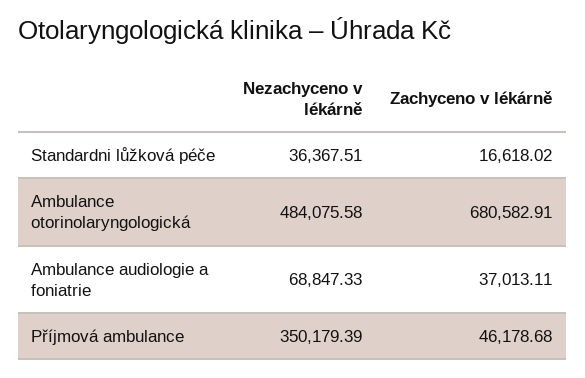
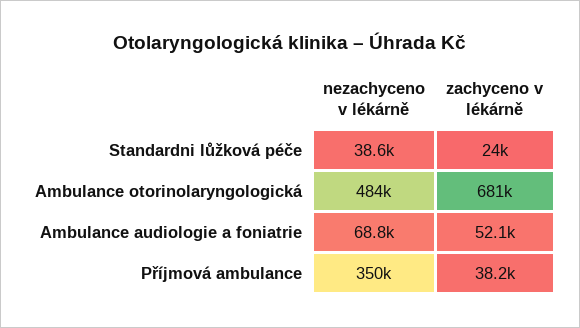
  {
    "Nezachyceno v lékárně": {
-     "Standardni lůžková péče": 36367.51,
+     "Standardni lůžková péče": 38600,
      "Ambulance otorinolaryngologická": 484075.58,
      "Ambulance audiologie a foniatrie": 68847.33,
      "Příjmová ambulance": 350179.39
    },
    "Zachyceno v lékárně": {
-     "Standardni lůžková péče": 16618.02,
+     "Standardni lůžková péče": 24000,
      "Ambulance otorinolaryngologická": 680582.91,
-     "Ambulance audiologie a foniatrie": 37013.11,
+     "Ambulance audiologie a foniatrie": 52100,
-     "Příjmová ambulance": 46178.68
+     "Příjmová ambulance": 38200
    }
  }

